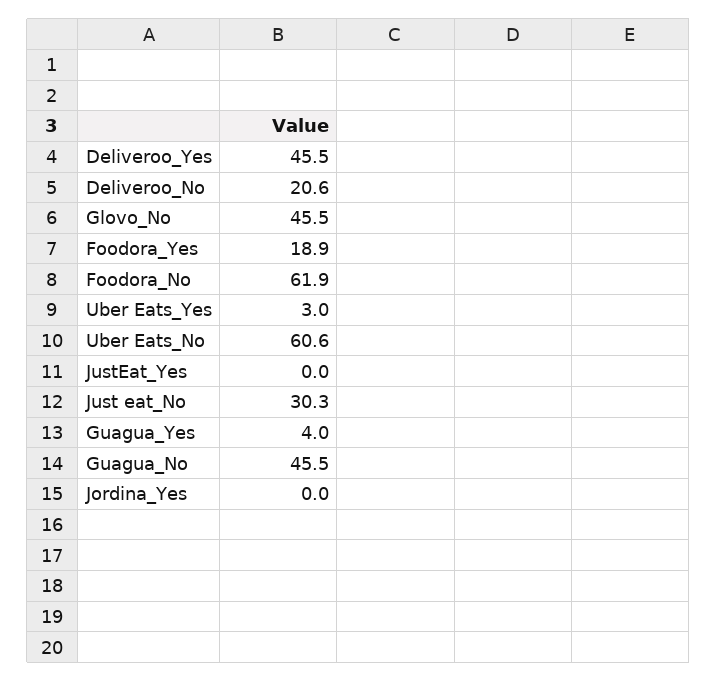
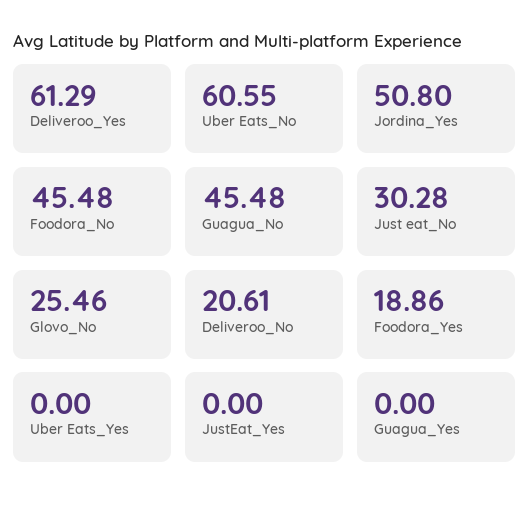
  {
-   "Deliveroo_Yes": 45.5,
+   "Deliveroo_Yes": 61.29,
    "Deliveroo_No": 20.61,
-   "Glovo_No": 45.5,
+   "Glovo_No": 25.46,
    "Foodora_Yes": 18.86,
-   "Foodora_No": 61.9,
+   "Foodora_No": 45.48,
-   "Uber Eats_Yes": 3,
+   "Uber Eats_Yes": 0,
    "Uber Eats_No": 60.55,
    "JustEat_Yes": 0,
    "Just eat_No": 30.28,
-   "Guagua_Yes": 4,
+   "Guagua_Yes": 0,
    "Guagua_No": 45.48,
-   "Jordina_Yes": 0
+   "Jordina_Yes": 50.8
  }

